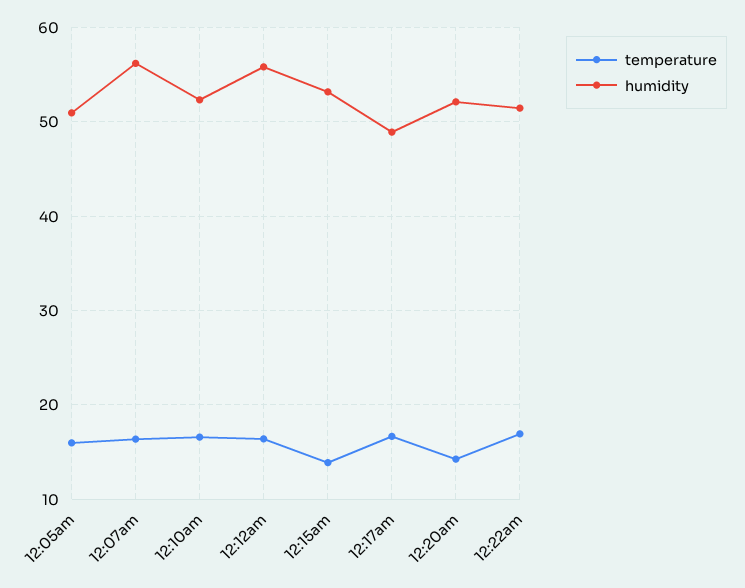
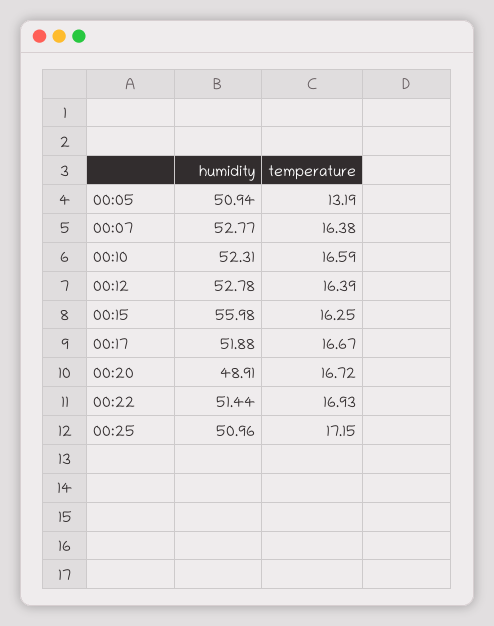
  {
    "temperature": {
-     "12:05am": 16,
+     "12:05am": 13.19,
      "12:07am": 16.38,
      "12:10am": 16.59,
      "12:12am": 16.39,
-     "12:15am": 14,
+     "12:15am": 16.25,
      "12:17am": 16.67,
-     "12:20am": 14,
+     "12:20am": 16.72,
-     "12:22am": 16.93
+     "12:22am": 16.93,
+     "00:25": 17.15
    },
    "humidity": {
      "12:05am": 50.94,
-     "12:07am": 56,
+     "12:07am": 52.77,
      "12:10am": 52.31,
-     "12:12am": 56,
+     "12:12am": 52.78,
-     "12:15am": 53,
+     "12:15am": 55.98,
-     "12:17am": 49,
+     "12:17am": 51.88,
-     "12:20am": 52,
+     "12:20am": 48.91,
-     "12:22am": 51.44
+     "12:22am": 51.44,
+     "00:25": 50.96
    }
  }

